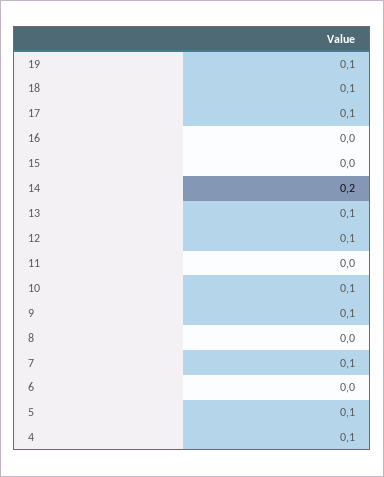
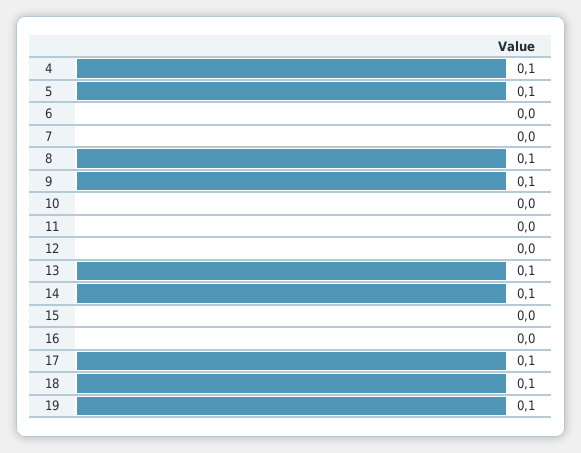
  {
    "19": 0.1,
    "18": 0.1,
    "17": 0.1,
    "16": 0,
    "15": 0,
-   "14": 0.2,
+   "14": 0.1,
    "13": 0.1,
-   "12": 0.1,
+   "12": 0,
    "11": 0,
-   "10": 0.1,
+   "10": 0,
    "9": 0.1,
-   "8": 0,
+   "8": 0.1,
-   "7": 0.1,
+   "7": 0,
    "6": 0,
    "5": 0.1,
    "4": 0.1
  }

